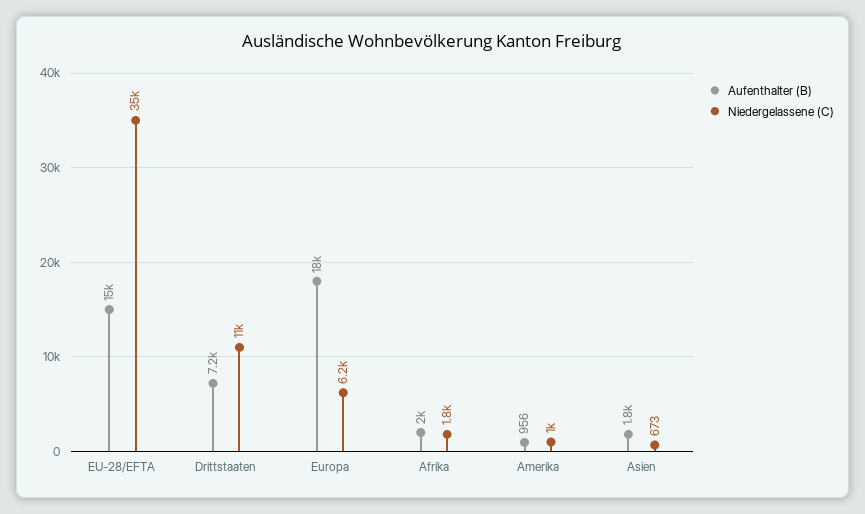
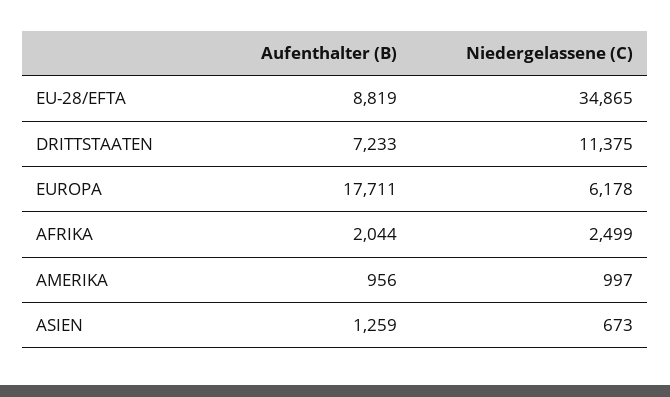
  {
    "Aufenthalter (B)": {
-     "EU-28/EFTA": 15000,
+     "EU-28/EFTA": 8819,
      "Drittstaaten": 7233,
      "Europa": 17711,
      "Afrika": 2044,
      "Amerika": 956,
-     "Asien": 1800
+     "Asien": 1259
    },
    "Niedergelassene (C)": {
      "EU-28/EFTA": 34865,
      "Drittstaaten": 11375,
      "Europa": 6178,
-     "Afrika": 1800,
+     "Afrika": 2499,
      "Amerika": 997,
      "Asien": 673
    }
  }

